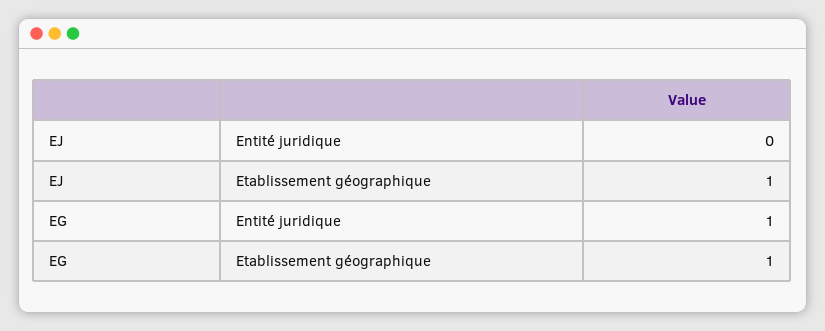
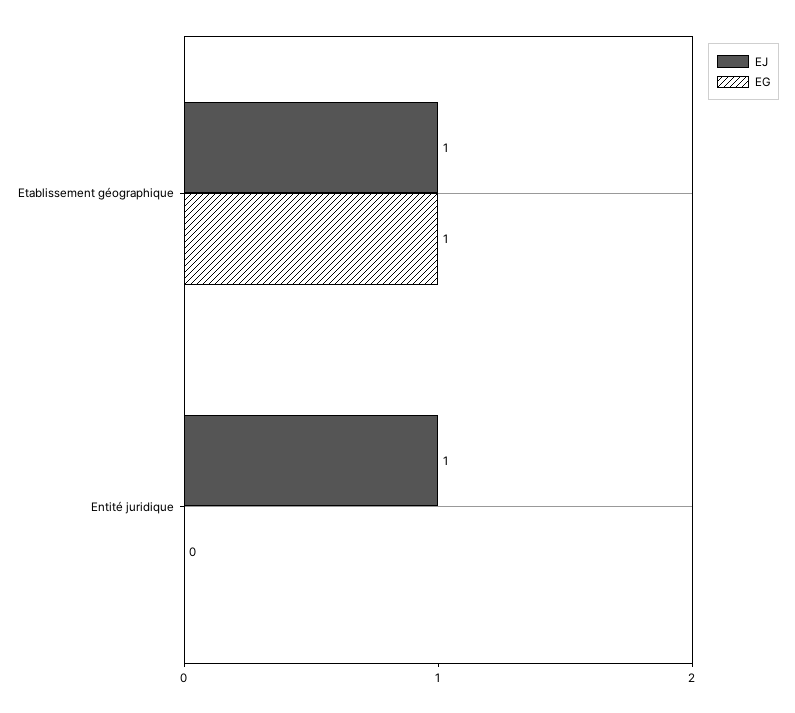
  {
    "EJ": {
-     "Entité juridique": 0,
+     "Entité juridique": 1,
      "Etablissement géographique": 1
    },
    "EG": {
-     "Entité juridique": 1,
+     "Entité juridique": 0,
      "Etablissement géographique": 1
    }
  }

